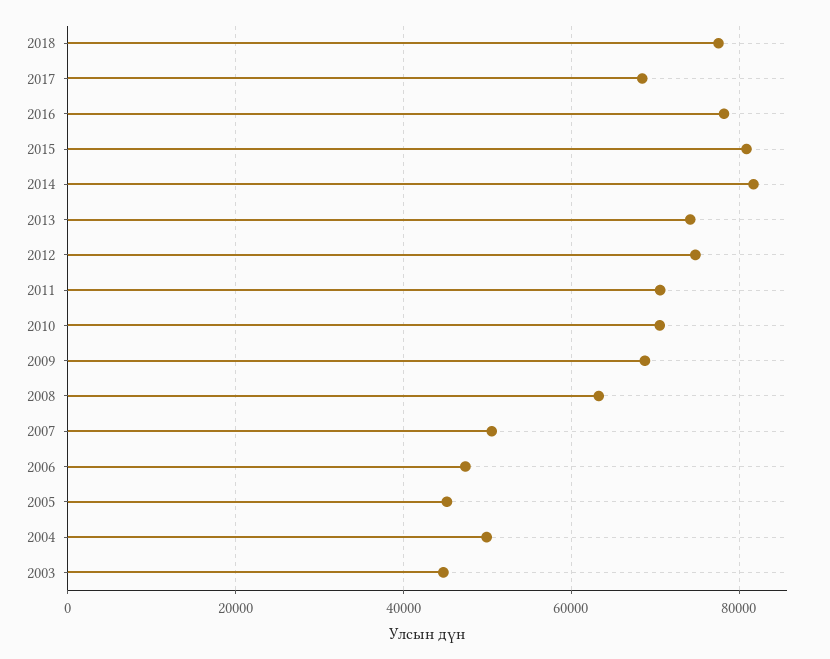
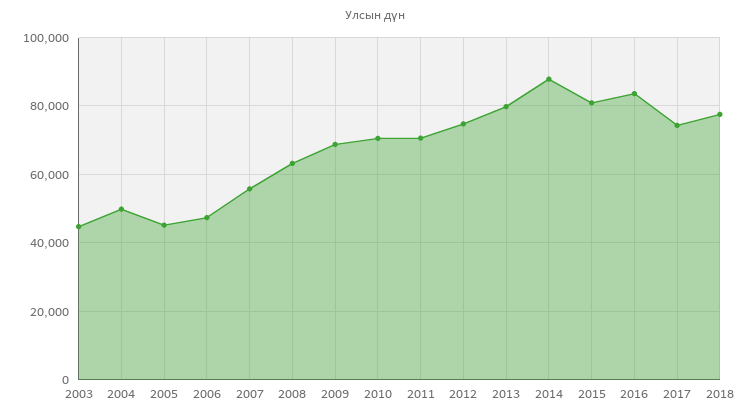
  {
    "2018": 78000,
-   "2017": 68000,
+   "2017": 74000,
-   "2016": 78000,
+   "2016": 84000,
    "2015": 80000,
-   "2014": 82000,
+   "2014": 88000,
-   "2013": 74000,
+   "2013": 80000,
    "2012": 74000,
    "2011": 70000,
    "2010": 70000,
    "2009": 68000,
    "2008": 64000,
-   "2007": 50000,
+   "2007": 56000,
    "2006": 48000,
    "2005": 46000,
    "2004": 50000,
    "2003": 44000
  }

